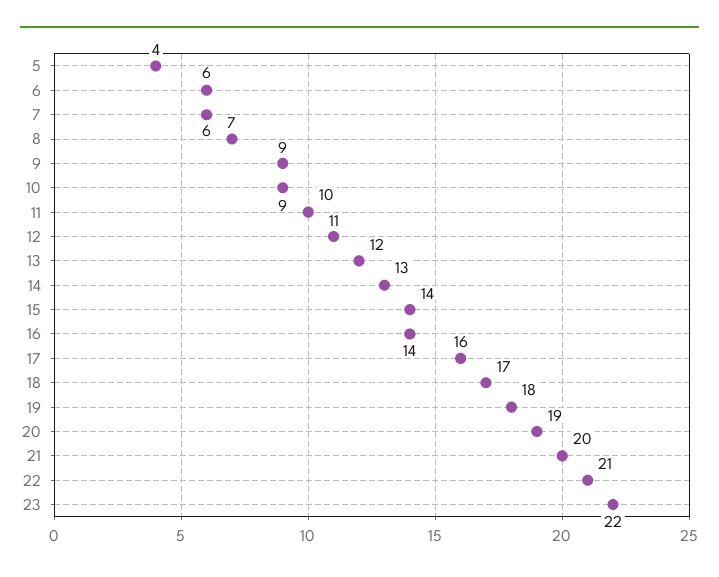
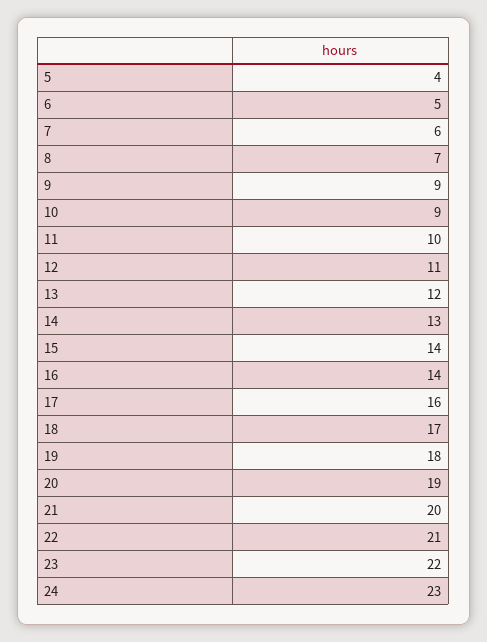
  {
    "5": 4,
-   "6": 6,
+   "6": 5,
    "7": 6,
    "8": 7,
    "9": 9,
    "10": 9,
    "11": 10,
    "12": 11,
    "13": 12,
    "14": 13,
    "15": 14,
    "16": 14,
    "17": 16,
    "18": 17,
    "19": 18,
    "20": 19,
    "21": 20,
    "22": 21,
-   "23": 22
+   "23": 22,
+   "24": 23
  }

